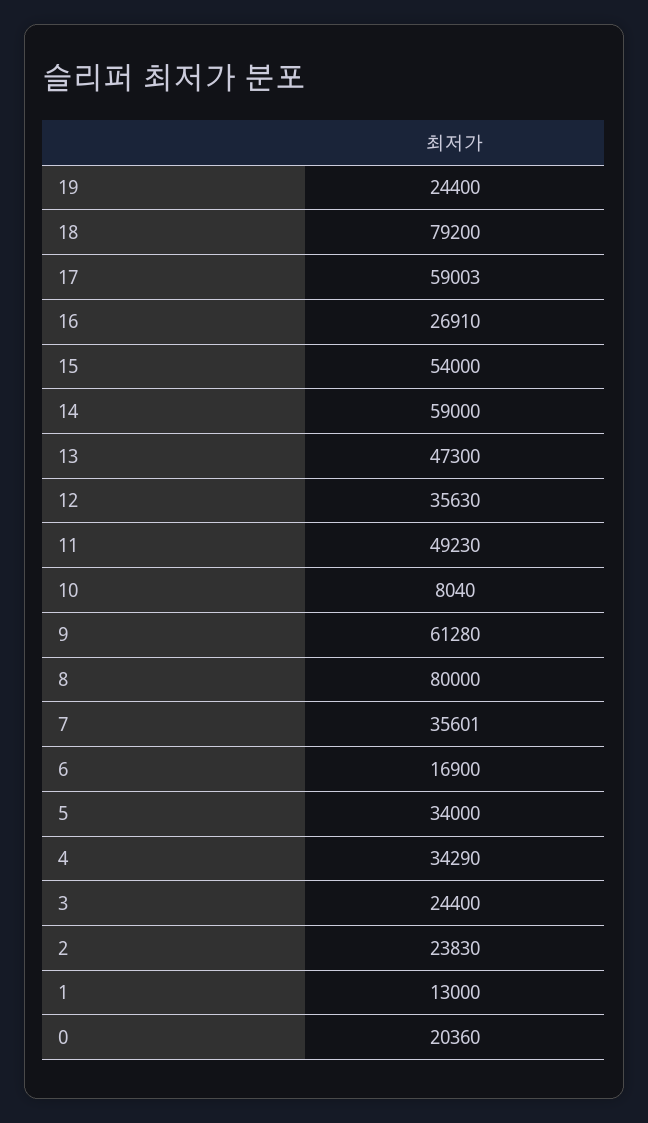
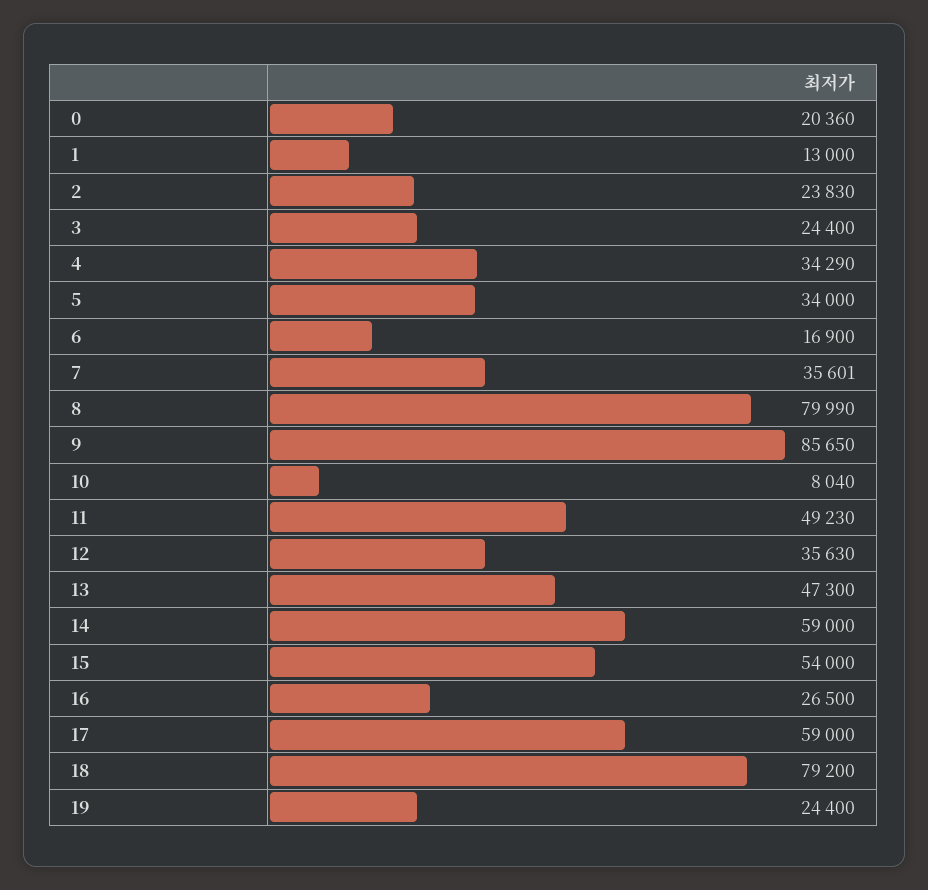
  {
    "19": 24400,
    "18": 79200,
-   "17": 59003,
+   "17": 59000,
-   "16": 26910,
+   "16": 26500,
    "15": 54000,
    "14": 59000,
    "13": 47300,
    "12": 35630,
    "11": 49230,
    "10": 8040,
-   "9": 61280,
+   "9": 85650,
-   "8": 80000,
+   "8": 79990,
    "7": 35601,
    "6": 16900,
    "5": 34000,
    "4": 34290,
    "3": 24400,
    "2": 23830,
    "1": 13000,
    "0": 20360
  }

